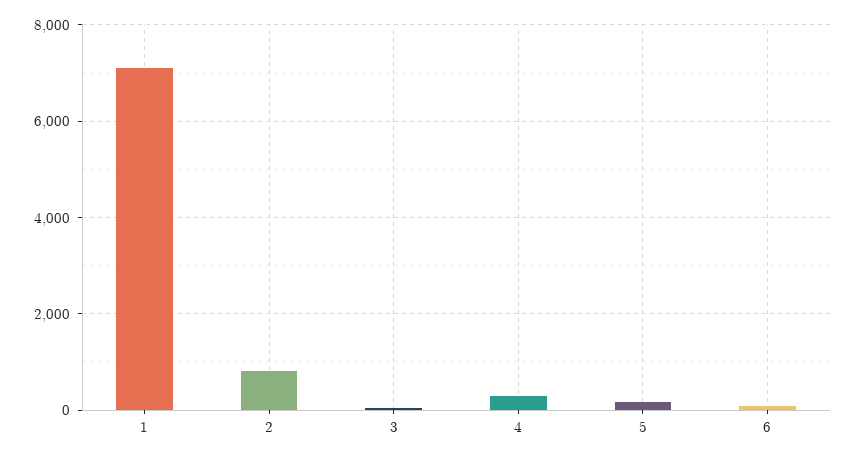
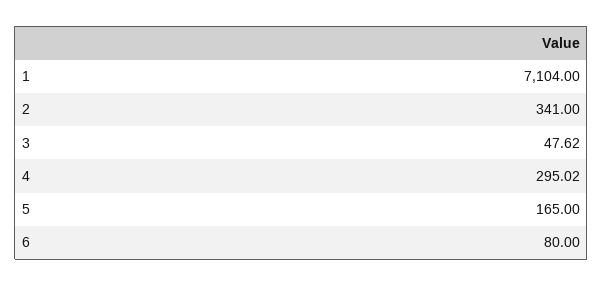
  {
    "1": 7104,
-   "2": 800,
+   "2": 341,
    "3": 47.62,
    "4": 295.02,
    "5": 165,
    "6": 80
  }

